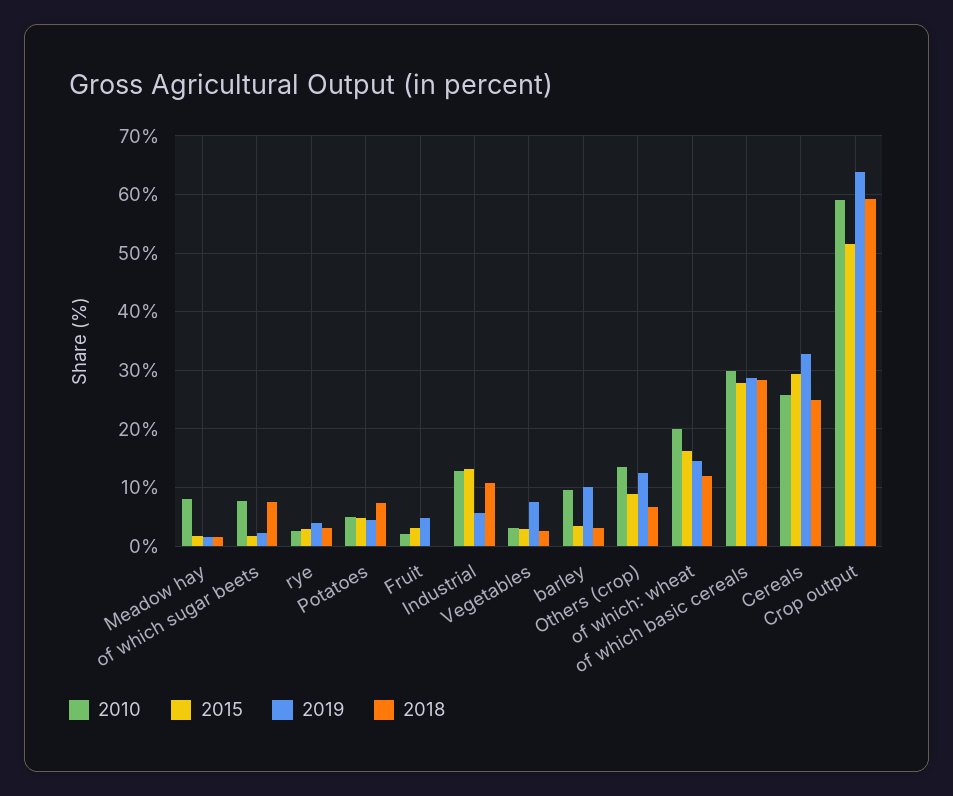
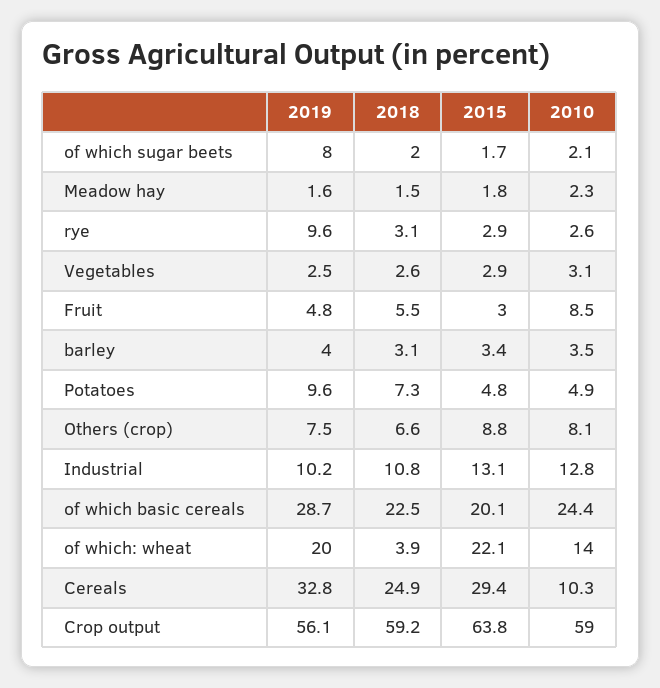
  {
    "2010": {
-     "Meadow hay": 8,
+     "Meadow hay": 2.3,
-     "of which sugar beets": 8,
+     "of which sugar beets": 2.1,
      "rye": 2.6,
      "Potatoes": 4.9,
-     "Fruit": 2,
+     "Fruit": 8.5,
      "Industrial": 12.8,
      "Vegetables": 3.1,
-     "barley": 10,
+     "barley": 3.5,
-     "Others (crop)": 14,
+     "Others (crop)": 8.1,
-     "of which: wheat": 20,
+     "of which: wheat": 14,
-     "of which basic cereals": 30,
+     "of which basic cereals": 24.4,
-     "Cereals": 26,
+     "Cereals": 10.3,
      "Crop output": 59
    },
    "2015": {
      "Meadow hay": 1.8,
      "of which sugar beets": 1.7,
      "rye": 2.9,
      "Potatoes": 4.8,
      "Fruit": 3,
      "Industrial": 13.1,
      "Vegetables": 2.9,
      "barley": 3.4,
      "Others (crop)": 8.8,
-     "of which: wheat": 16,
+     "of which: wheat": 22.1,
-     "of which basic cereals": 28,
+     "of which basic cereals": 20.1,
      "Cereals": 29.4,
-     "Crop output": 52
+     "Crop output": 63.8
    },
    "2019": {
      "Meadow hay": 1.6,
-     "of which sugar beets": 2,
+     "of which sugar beets": 8,
-     "rye": 4,
+     "rye": 9.6,
-     "Potatoes": 4,
+     "Potatoes": 9.6,
      "Fruit": 4.8,
-     "Industrial": 6,
+     "Industrial": 10.2,
-     "Vegetables": 8,
+     "Vegetables": 2.5,
-     "barley": 10,
+     "barley": 4,
-     "Others (crop)": 12,
+     "Others (crop)": 7.5,
-     "of which: wheat": 14,
+     "of which: wheat": 20,
      "of which basic cereals": 28.7,
      "Cereals": 32.8,
-     "Crop output": 64
+     "Crop output": 56.1
    },
    "2018": {
      "Meadow hay": 1.5,
-     "of which sugar beets": 8,
+     "of which sugar beets": 2,
      "rye": 3.1,
      "Potatoes": 7.3,
-     "Fruit": 0,
+     "Fruit": 5.5,
      "Industrial": 10.8,
      "Vegetables": 2.6,
      "barley": 3.1,
      "Others (crop)": 6.6,
-     "of which: wheat": 12,
+     "of which: wheat": 3.9,
-     "of which basic cereals": 28,
+     "of which basic cereals": 22.5,
      "Cereals": 24.9,
      "Crop output": 59.2
    }
  }

